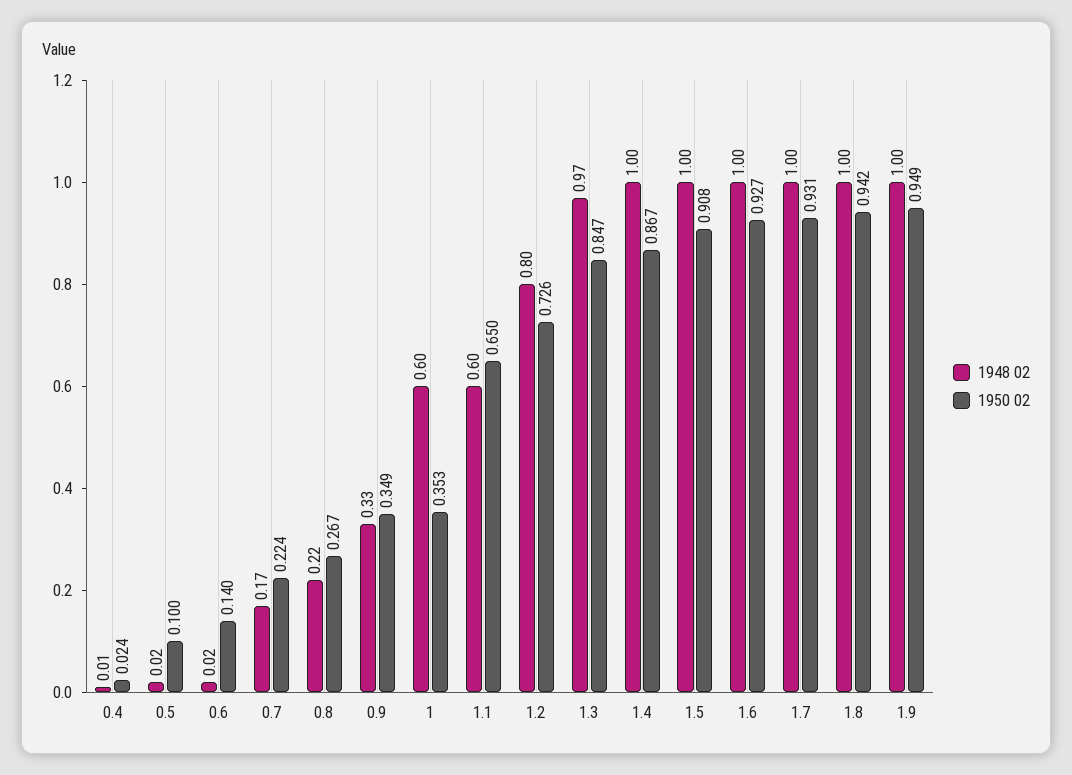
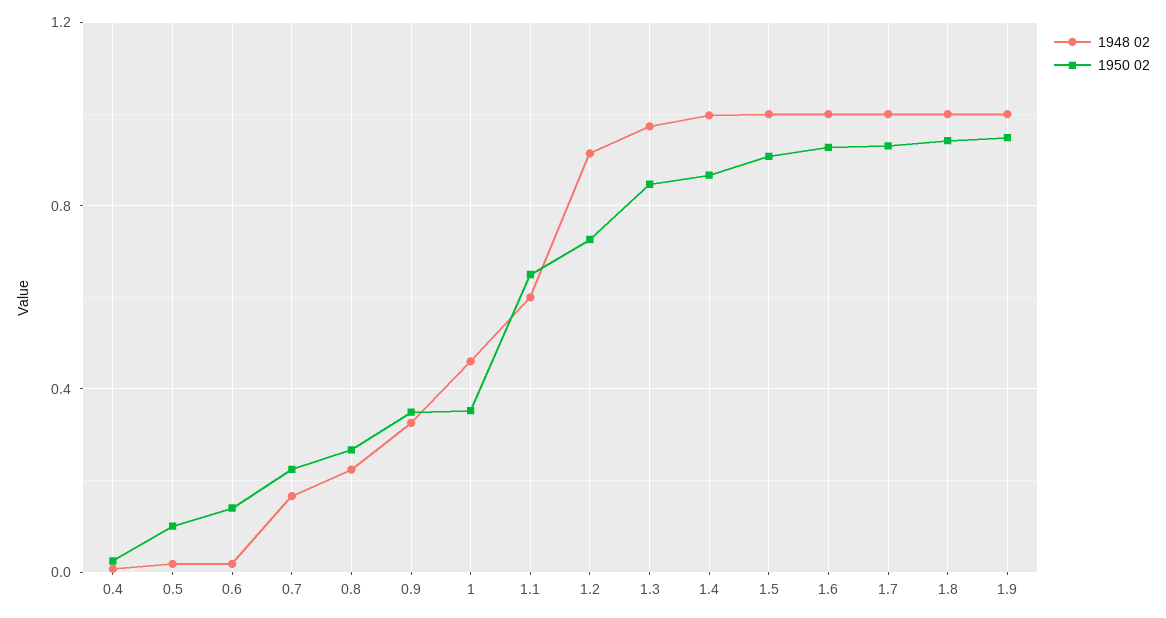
  {
    "1948 02": {
      "0.4": 0.01,
      "0.5": 0.02,
      "0.6": 0.02,
      "0.7": 0.17,
      "0.8": 0.22,
      "0.9": 0.33,
-     "1": 0.6,
+     "1": 0.45,
      "1.1": 0.6,
-     "1.2": 0.8,
+     "1.2": 0.9,
      "1.3": 0.97,
      "1.4": 1,
      "1.5": 1,
      "1.6": 1,
      "1.7": 1,
      "1.8": 1,
      "1.9": 1
    },
    "1950 02": {
      "0.4": 0.024,
      "0.5": 0.1,
      "0.6": 0.14,
      "0.7": 0.224,
      "0.8": 0.267,
      "0.9": 0.349,
      "1": 0.353,
      "1.1": 0.65,
      "1.2": 0.726,
      "1.3": 0.847,
      "1.4": 0.867,
      "1.5": 0.908,
      "1.6": 0.927,
      "1.7": 0.931,
      "1.8": 0.942,
      "1.9": 0.949
    }
  }

